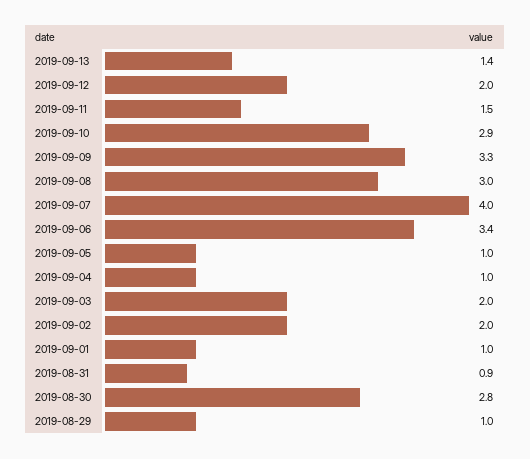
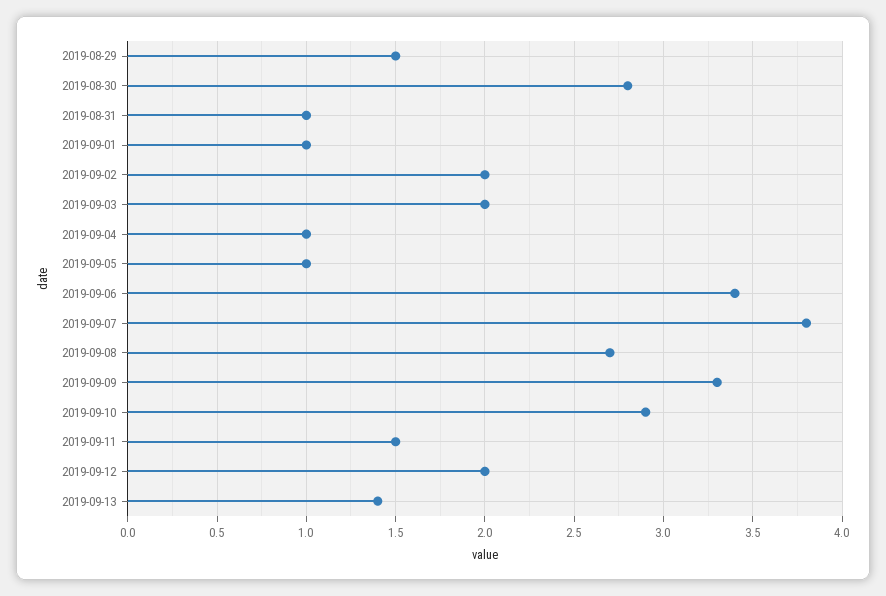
  {
    "2019-09-13": 1.4,
    "2019-09-12": 2,
    "2019-09-11": 1.5,
    "2019-09-10": 2.9,
    "2019-09-09": 3.3,
-   "2019-09-08": 3,
+   "2019-09-08": 2.7,
-   "2019-09-07": 4,
+   "2019-09-07": 3.8,
    "2019-09-06": 3.4,
    "2019-09-05": 1,
    "2019-09-04": 1,
    "2019-09-03": 2,
    "2019-09-02": 2,
    "2019-09-01": 1,
-   "2019-08-31": 0.9,
+   "2019-08-31": 1,
    "2019-08-30": 2.8,
-   "2019-08-29": 1
+   "2019-08-29": 1.5
  }

